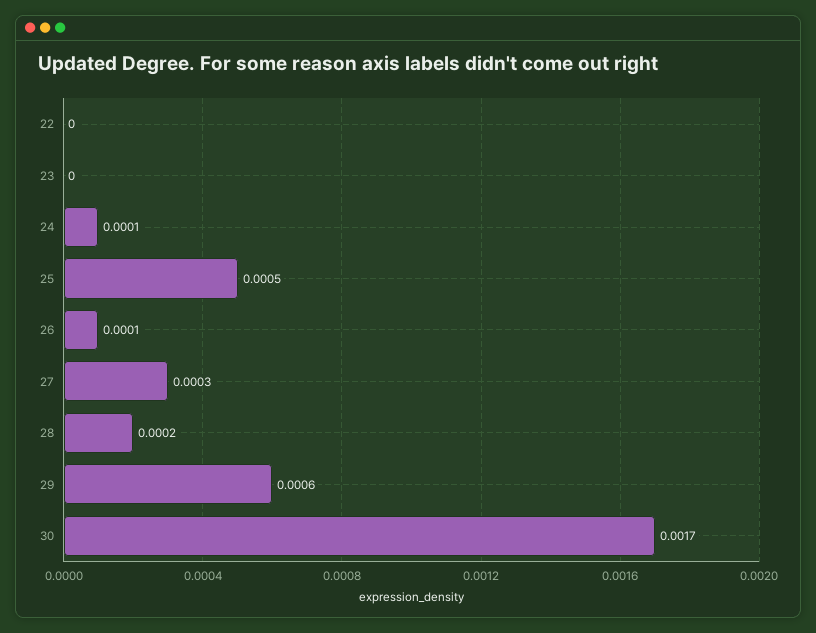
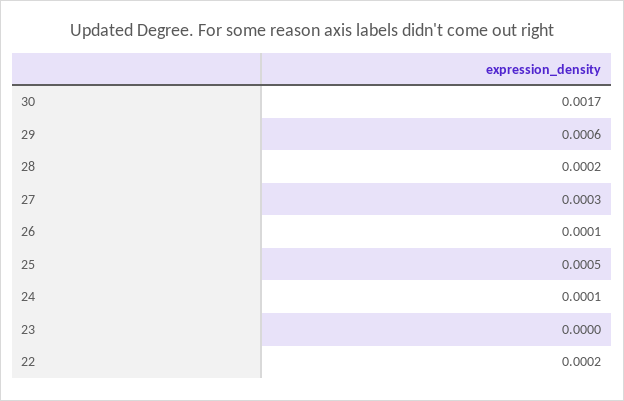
  {
-   "22": 0,
+   "22": 0.0002,
    "23": 0,
    "24": 0.0001,
    "25": 0.0005,
    "26": 0.0001,
    "27": 0.0003,
    "28": 0.0002,
    "29": 0.0006,
    "30": 0.0017
  }

